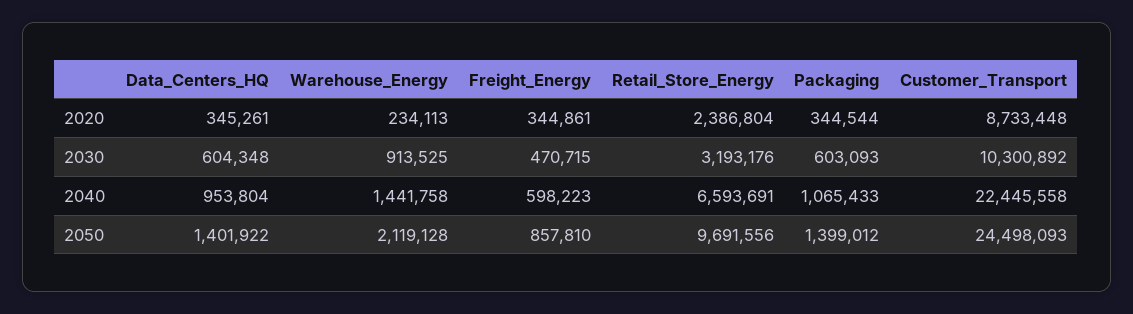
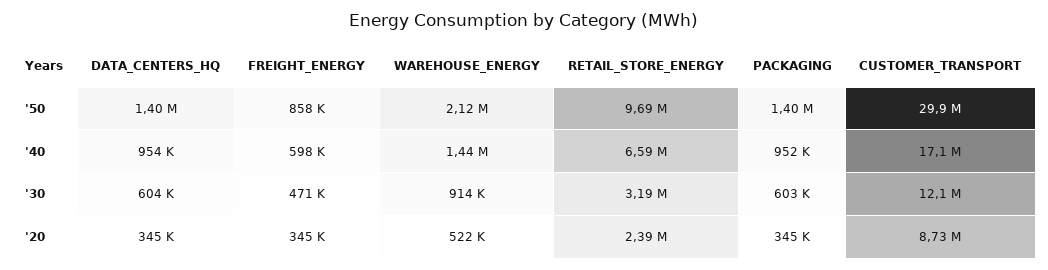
  {
    "Data_Centers_HQ": {
      "2020": 345261,
      "2030": 604348,
      "2040": 953804,
      "2050": 1401922
    },
    "Warehouse_Energy": {
-     "2020": 234113,
+     "2020": 522000,
      "2030": 913525,
      "2040": 1441758,
      "2050": 2119128
    },
    "Freight_Energy": {
      "2020": 344861,
      "2030": 470715,
      "2040": 598223,
      "2050": 857810
    },
    "Retail_Store_Energy": {
      "2020": 2386804,
      "2030": 3193176,
      "2040": 6593691,
      "2050": 9691556
    },
    "Packaging": {
      "2020": 344544,
      "2030": 603093,
-     "2040": 1065433,
+     "2040": 952000,
      "2050": 1399012
    },
    "Customer_Transport": {
      "2020": 8733448,
-     "2030": 10300892,
+     "2030": 12100000,
-     "2040": 22445558,
+     "2040": 17100000,
-     "2050": 24498093
+     "2050": 29900000
    }
  }

